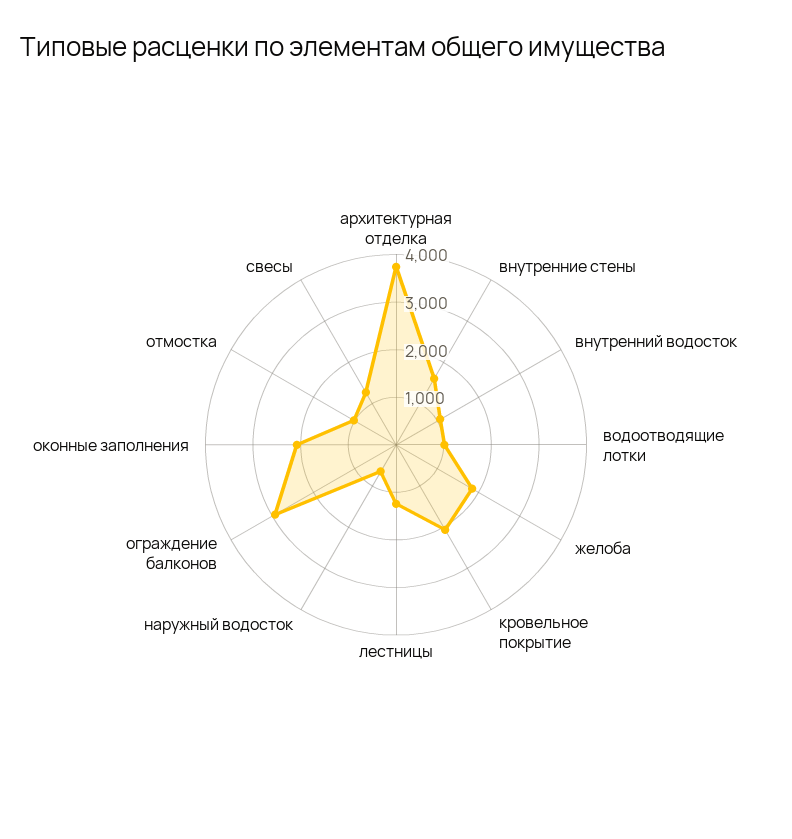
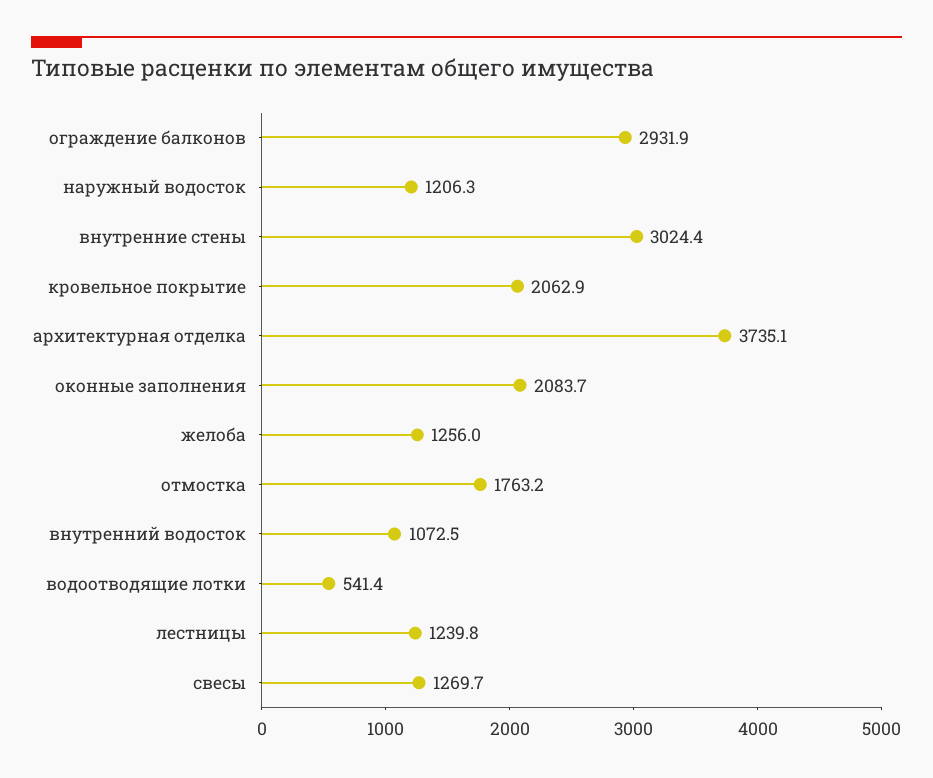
  {
    "архитектурная отделка": 3735.1,
-   "внутренние стены": 1600,
+   "внутренние стены": 3024.4,
    "внутренний водосток": 1072.5,
-   "водоотводящие лотки": 1000,
+   "водоотводящие лотки": 541.4,
-   "желоба": 1800,
+   "желоба": 1256,
    "кровельное покрытие": 2062.9,
    "лестницы": 1239.8,
-   "наружный водосток": 600,
+   "наружный водосток": 1206.3,
    "ограждение балконов": 2931.9,
    "оконные заполнения": 2083.7,
-   "отмостка": 1000,
+   "отмостка": 1763.2,
    "свесы": 1269.7
  }

